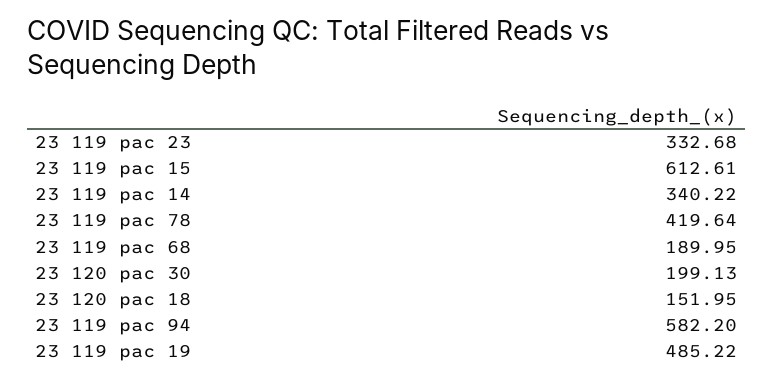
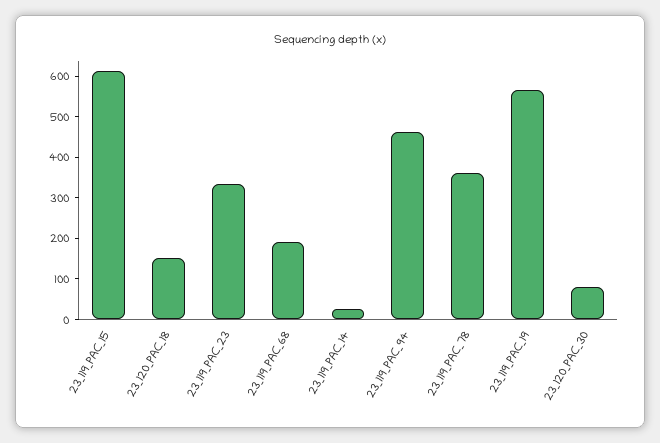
  {
    "23 119 pac 23": 332.68,
    "23 119 pac 15": 612.61,
-   "23 119 pac 14": 340.22,
+   "23 119 pac 14": 20,
-   "23 119 pac 78": 419.64,
+   "23 119 pac 78": 360,
    "23 119 pac 68": 189.95,
-   "23 120 pac 30": 199.13,
+   "23 120 pac 30": 80,
    "23 120 pac 18": 151.95,
-   "23 119 pac 94": 582.2,
+   "23 119 pac 94": 460,
-   "23 119 pac 19": 485.22
+   "23 119 pac 19": 560
  }

